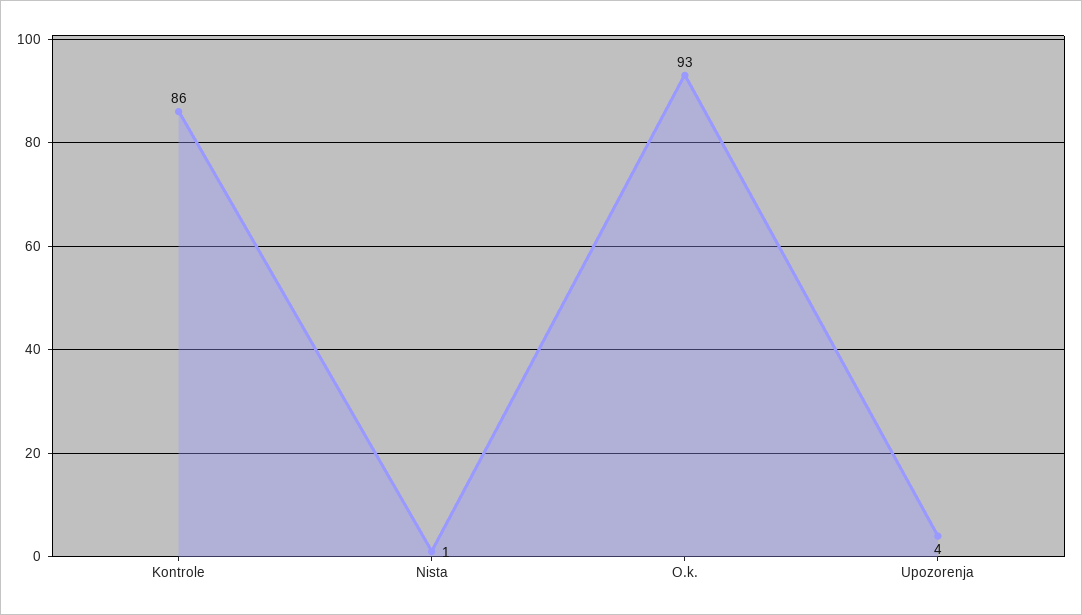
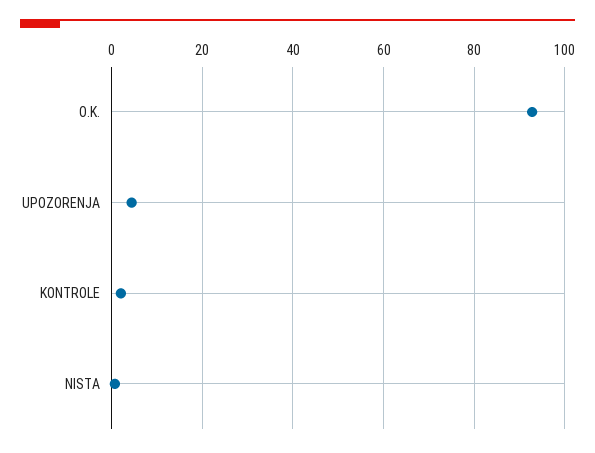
  {
-   "Kontrole": 86,
+   "Kontrole": 2,
    "Nista": 1,
    "O.k.": 93,
    "Upozorenja": 4
  }

